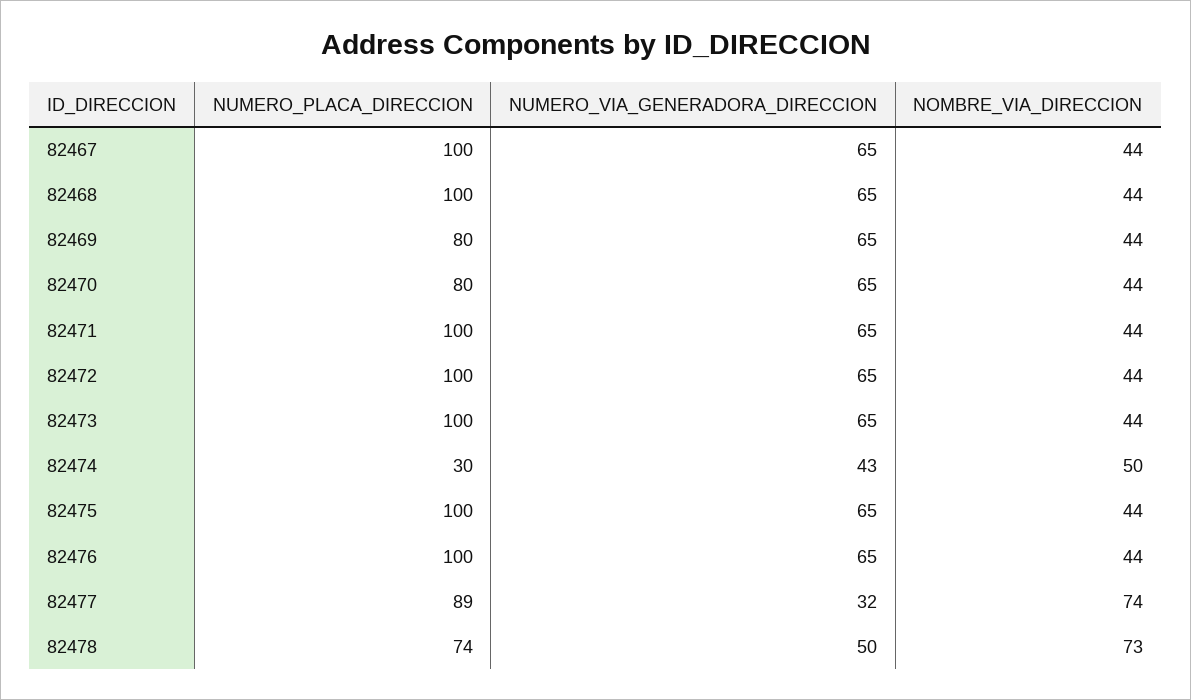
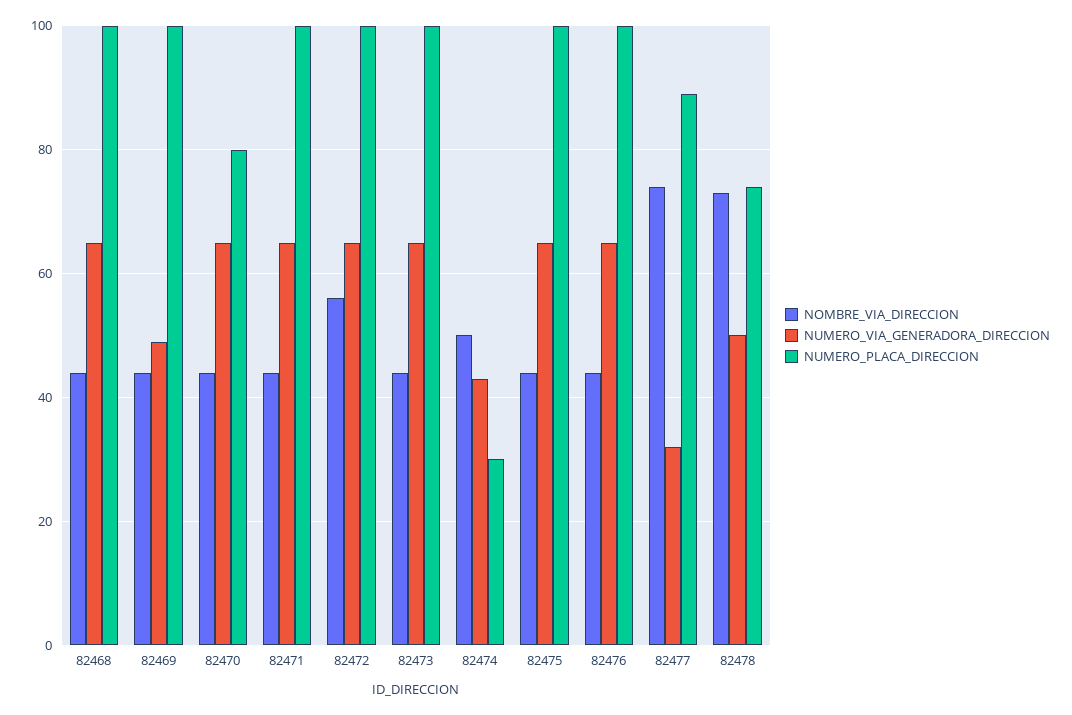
  {
    "NUMERO_PLACA_DIRECCION": {
-     "82467": 100,
      "82468": 100,
-     "82469": 80,
+     "82469": 100,
      "82470": 80,
      "82471": 100,
      "82472": 100,
      "82473": 100,
      "82474": 30,
      "82475": 100,
      "82476": 100,
      "82477": 89,
      "82478": 74
    },
    "NUMERO_VIA_GENERADORA_DIRECCION": {
-     "82467": 65,
      "82468": 65,
-     "82469": 65,
+     "82469": 50,
      "82470": 65,
      "82471": 65,
      "82472": 65,
      "82473": 65,
      "82474": 43,
      "82475": 65,
      "82476": 65,
      "82477": 32,
      "82478": 50
    },
    "NOMBRE_VIA_DIRECCION": {
-     "82467": 44,
      "82468": 44,
      "82469": 44,
      "82470": 44,
      "82471": 44,
-     "82472": 44,
+     "82472": 55,
      "82473": 44,
      "82474": 50,
      "82475": 44,
      "82476": 44,
      "82477": 74,
      "82478": 73
    }
  }

